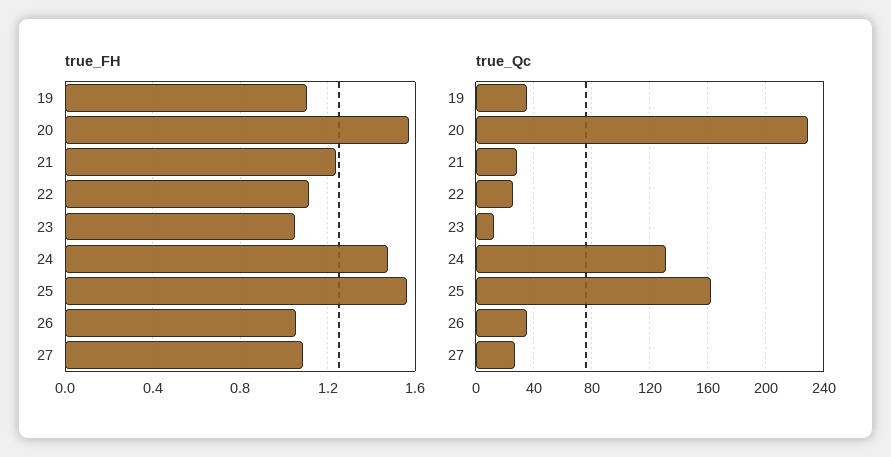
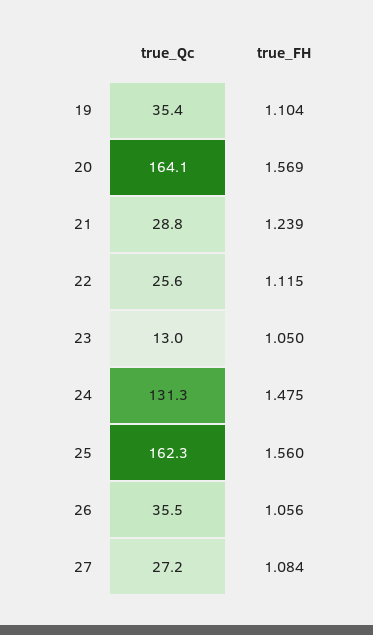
  {
    "true_FH": {
      "19": 1.104,
      "20": 1.569,
      "21": 1.239,
      "22": 1.115,
      "23": 1.05,
      "24": 1.475,
      "25": 1.56,
      "26": 1.056,
      "27": 1.084
    },
    "true_Qc": {
      "19": 35.4,
-     "20": 230,
+     "20": 164.1,
      "21": 28.8,
      "22": 25.6,
      "23": 13,
      "24": 131.3,
      "25": 162.3,
      "26": 35.5,
      "27": 27.2
    }
  }

